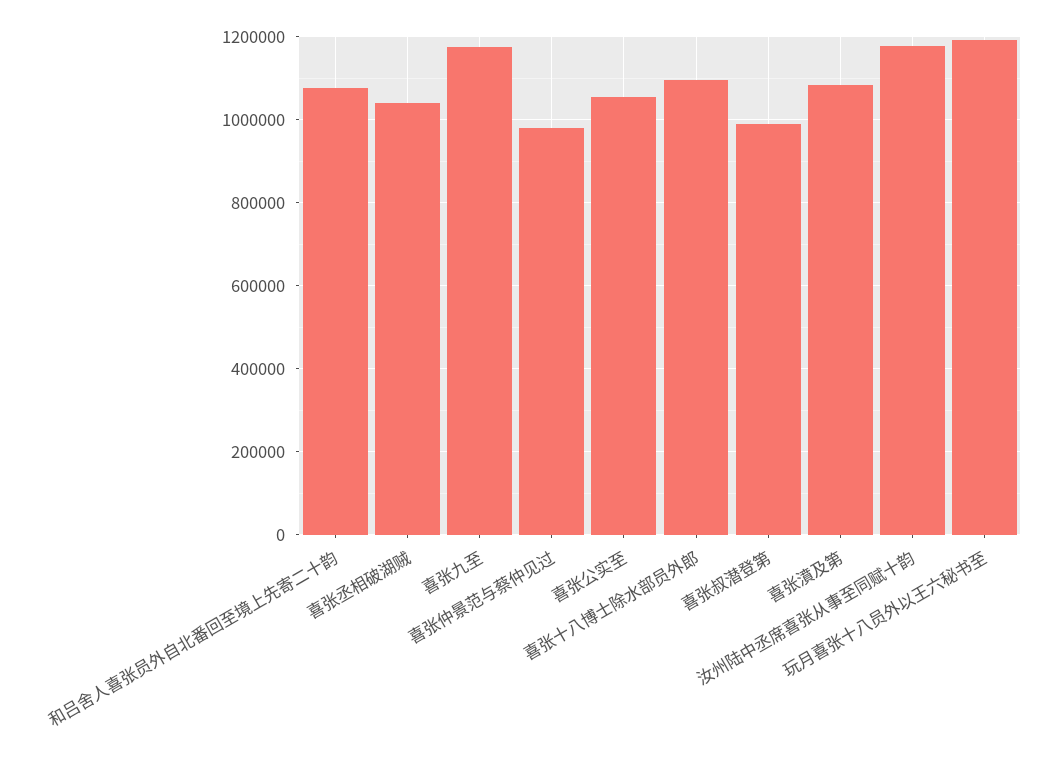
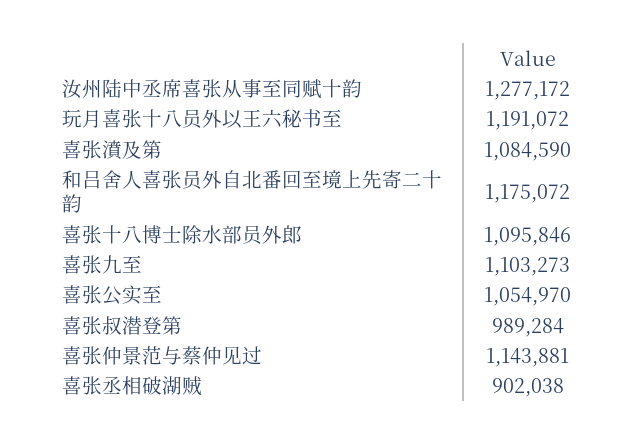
  {
-   "和吕舍人喜张员外自北番回至境上先寄二十韵": 1080000,
+   "和吕舍人喜张员外自北番回至境上先寄二十韵": 1175072,
-   "喜张丞相破湖贼": 1040000,
+   "喜张丞相破湖贼": 902038,
-   "喜张九至": 1180000,
+   "喜张九至": 1103273,
-   "喜张仲景范与蔡仲见过": 980000,
+   "喜张仲景范与蔡仲见过": 1143881,
    "喜张公实至": 1054970,
    "喜张十八博士除水部员外郎": 1095846,
    "喜张叔潜登第": 989284,
    "喜张濆及第": 1084590,
-   "汝州陆中丞席喜张从事至同赋十韵": 1180000,
+   "汝州陆中丞席喜张从事至同赋十韵": 1277172,
    "玩月喜张十八员外以王六秘书至": 1191072
  }

